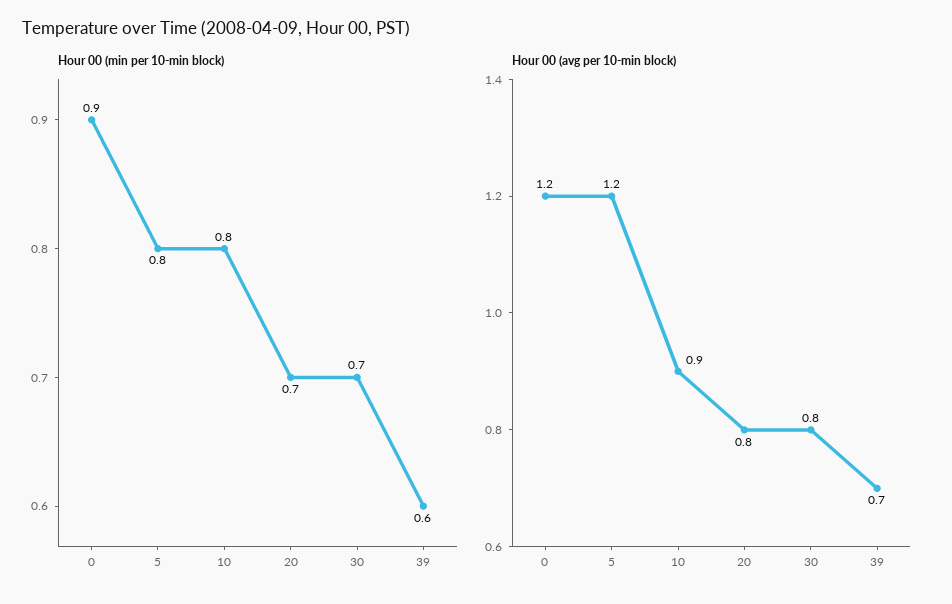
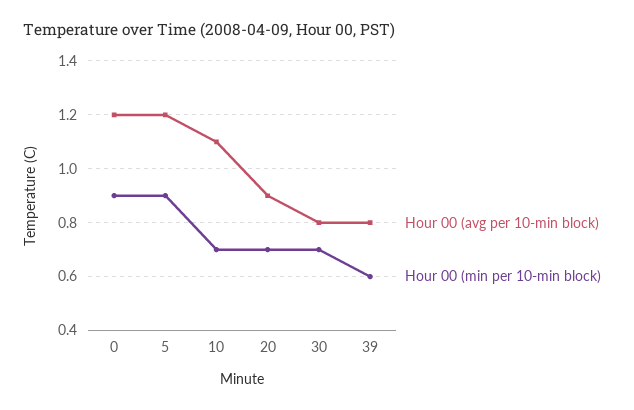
  {
    "Hour 00 (min per 10-min block)": {
      "0": 0.9,
-     "5": 0.8,
+     "5": 0.9,
-     "10": 0.8,
+     "10": 0.7,
      "20": 0.7,
      "30": 0.7,
      "39": 0.6
    },
    "Hour 00 (avg per 10-min block)": {
      "0": 1.2,
      "5": 1.2,
-     "10": 0.9,
+     "10": 1.1,
-     "20": 0.8,
+     "20": 0.9,
      "30": 0.8,
-     "39": 0.7
+     "39": 0.8
    }
  }

